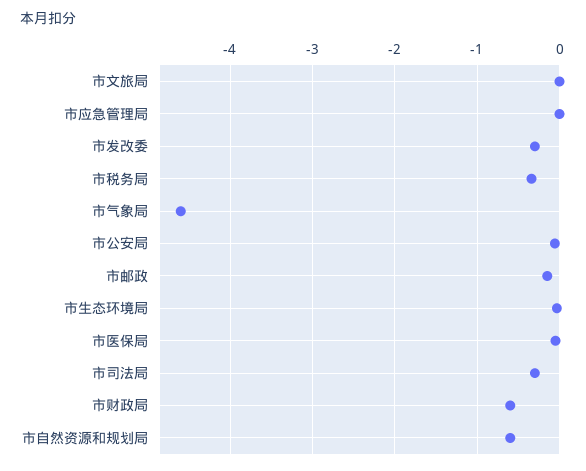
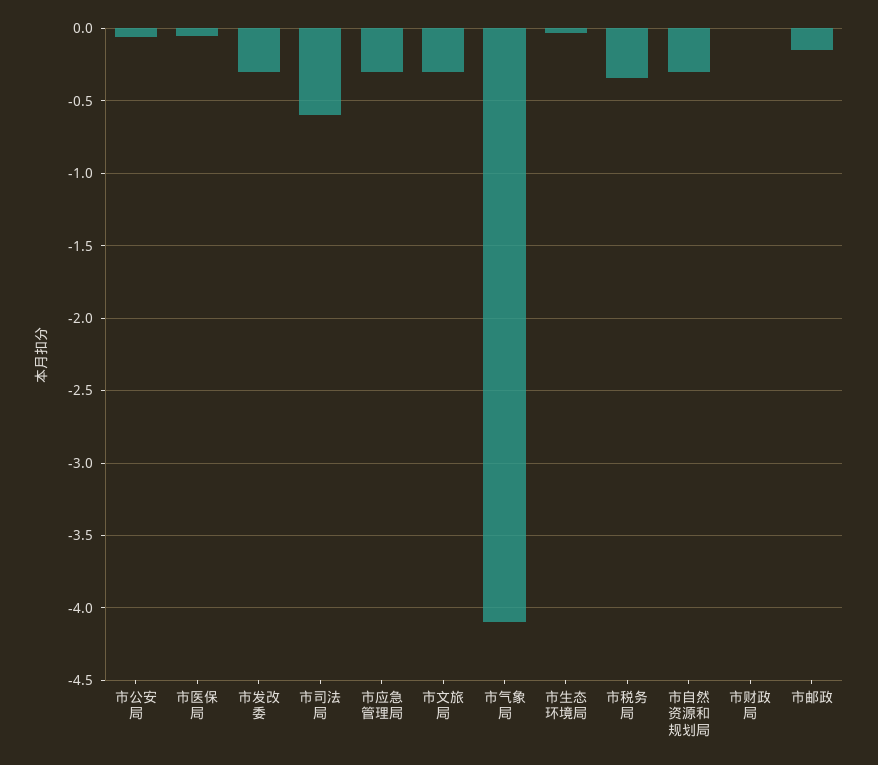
  {
-   "市文旅局": 0,
+   "市文旅局": -0.3,
-   "市应急管理局": 0,
+   "市应急管理局": -0.3,
    "市发改委": -0.3,
    "市税务局": -0.35,
-   "市气象局": -4.6,
+   "市气象局": -4.1,
    "市公安局": -0.05,
    "市邮政": -0.15,
    "市生态环境局": -0.05,
    "市医保局": -0.05,
-   "市司法局": -0.3,
+   "市司法局": -0.6,
-   "市财政局": -0.6,
+   "市财政局": 0,
-   "市自然资源和规划局": -0.6
+   "市自然资源和规划局": -0.3
  }

